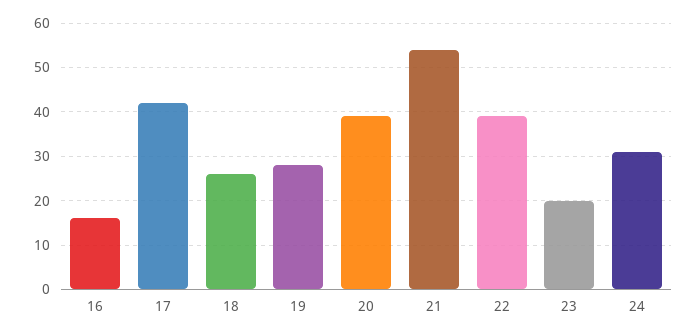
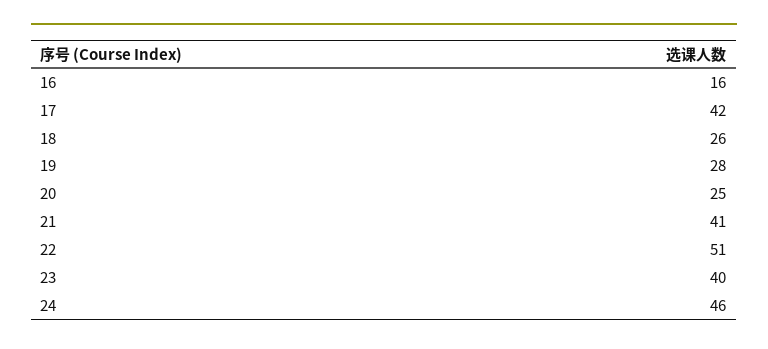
  {
    "16": 16,
    "17": 42,
    "18": 26,
    "19": 28,
-   "20": 40,
+   "20": 25,
-   "21": 55,
+   "21": 41,
-   "22": 40,
+   "22": 51,
-   "23": 20,
+   "23": 40,
-   "24": 30
+   "24": 46
  }

